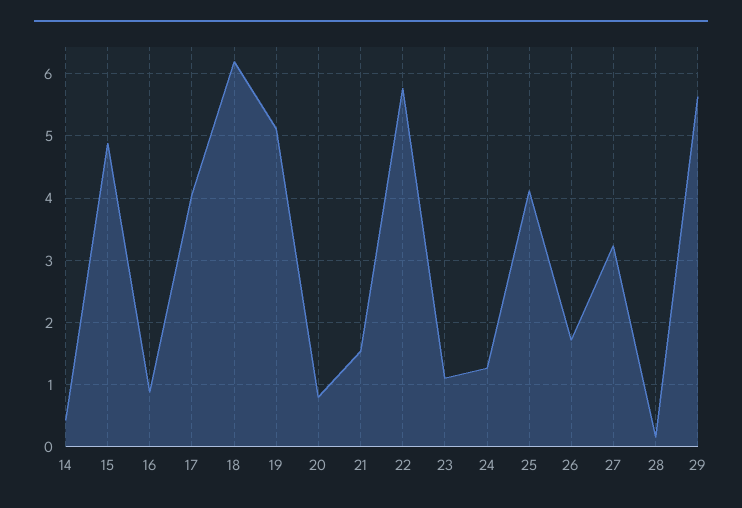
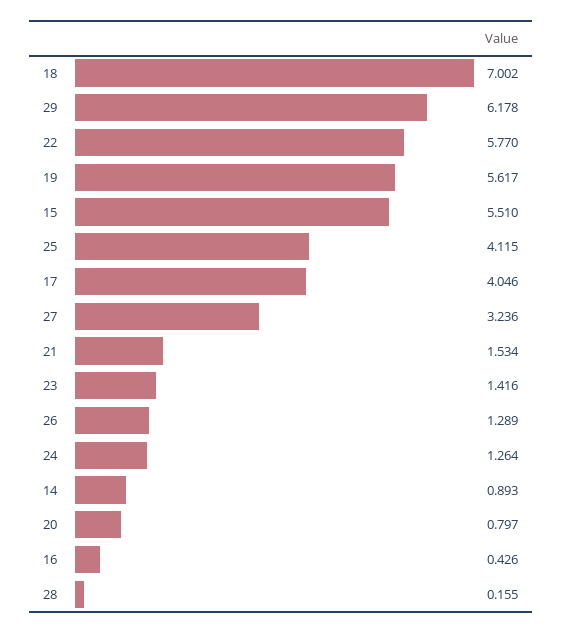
  {
-   "14": 0.4,
+   "14": 0.893,
-   "15": 4.9,
+   "15": 5.51,
-   "16": 0.9,
+   "16": 0.426,
    "17": 4.046,
-   "18": 6.2,
+   "18": 7.002,
-   "19": 5.1,
+   "19": 5.617,
    "20": 0.797,
    "21": 1.534,
    "22": 5.77,
-   "23": 1.1,
+   "23": 1.416,
    "24": 1.264,
    "25": 4.115,
-   "26": 1.7,
+   "26": 1.289,
    "27": 3.236,
    "28": 0.155,
-   "29": 5.6
+   "29": 6.178
  }

